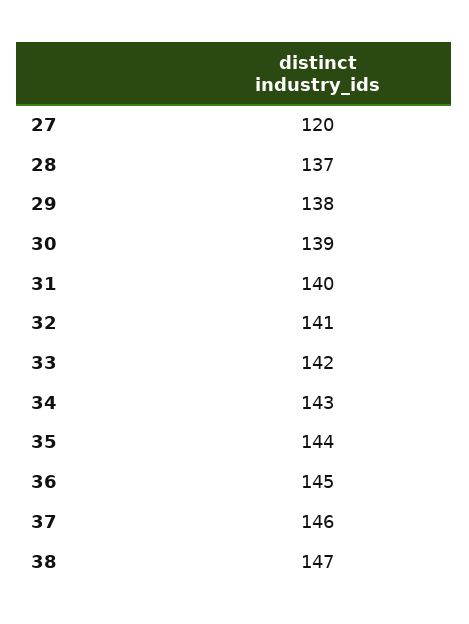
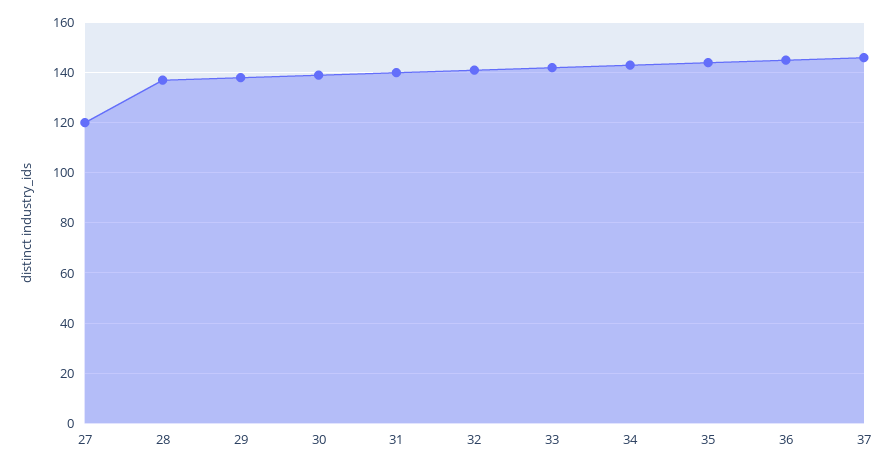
  {
    "27": 120,
    "28": 137,
    "29": 138,
    "30": 139,
    "31": 140,
    "32": 141,
    "33": 142,
    "34": 143,
    "35": 144,
    "36": 145,
-   "37": 146,
+   "37": 146
-   "38": 147
  }

